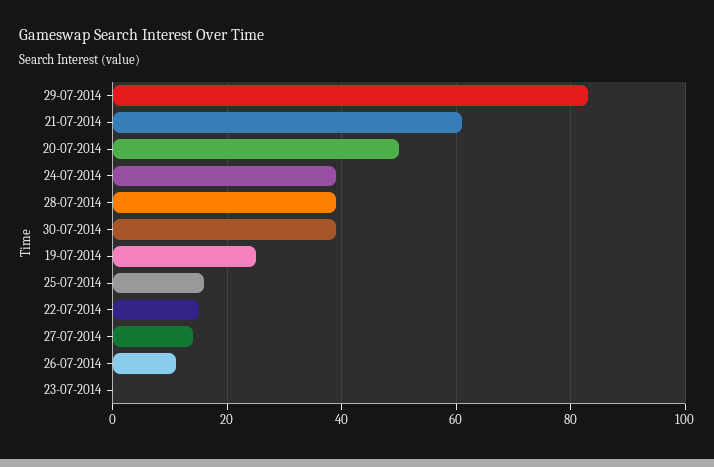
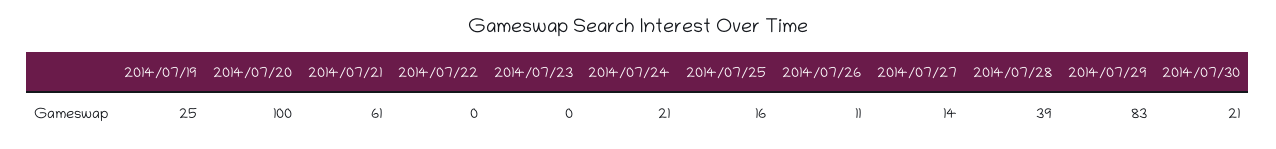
  {
    "29-07-2014": 83,
    "21-07-2014": 61,
-   "20-07-2014": 50,
+   "20-07-2014": 100,
-   "24-07-2014": 40,
+   "24-07-2014": 21,
    "28-07-2014": 39,
-   "30-07-2014": 40,
+   "30-07-2014": 21,
    "19-07-2014": 25,
    "25-07-2014": 16,
-   "22-07-2014": 15,
+   "22-07-2014": 0,
    "27-07-2014": 14,
    "26-07-2014": 11,
    "23-07-2014": 0
  }

